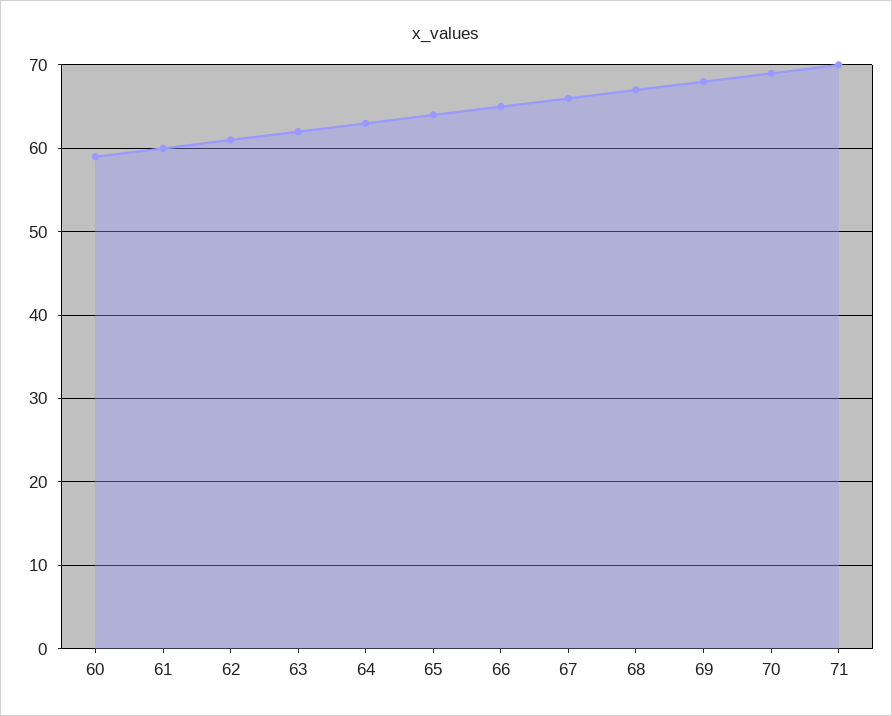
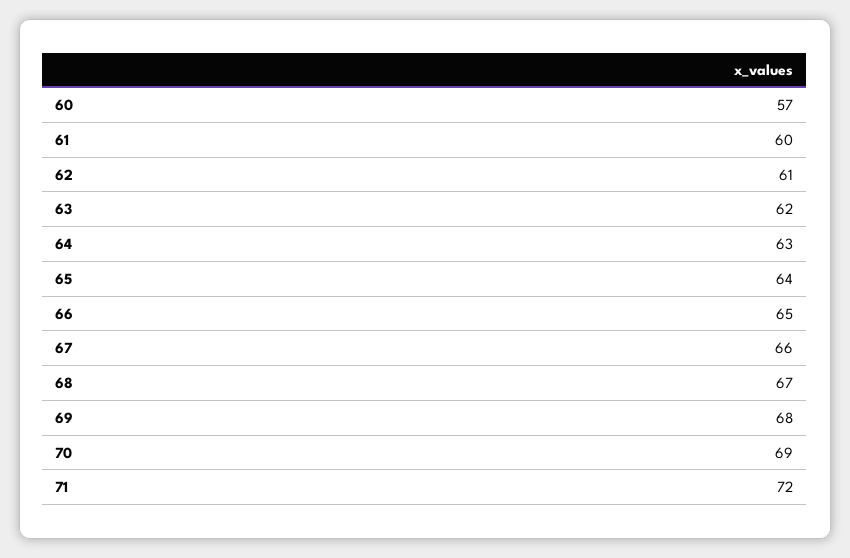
  {
-   "60": 59,
+   "60": 57,
    "61": 60,
    "62": 61,
    "63": 62,
    "64": 63,
    "65": 64,
    "66": 65,
    "67": 66,
    "68": 67,
    "69": 68,
    "70": 69,
-   "71": 70
+   "71": 72
  }

